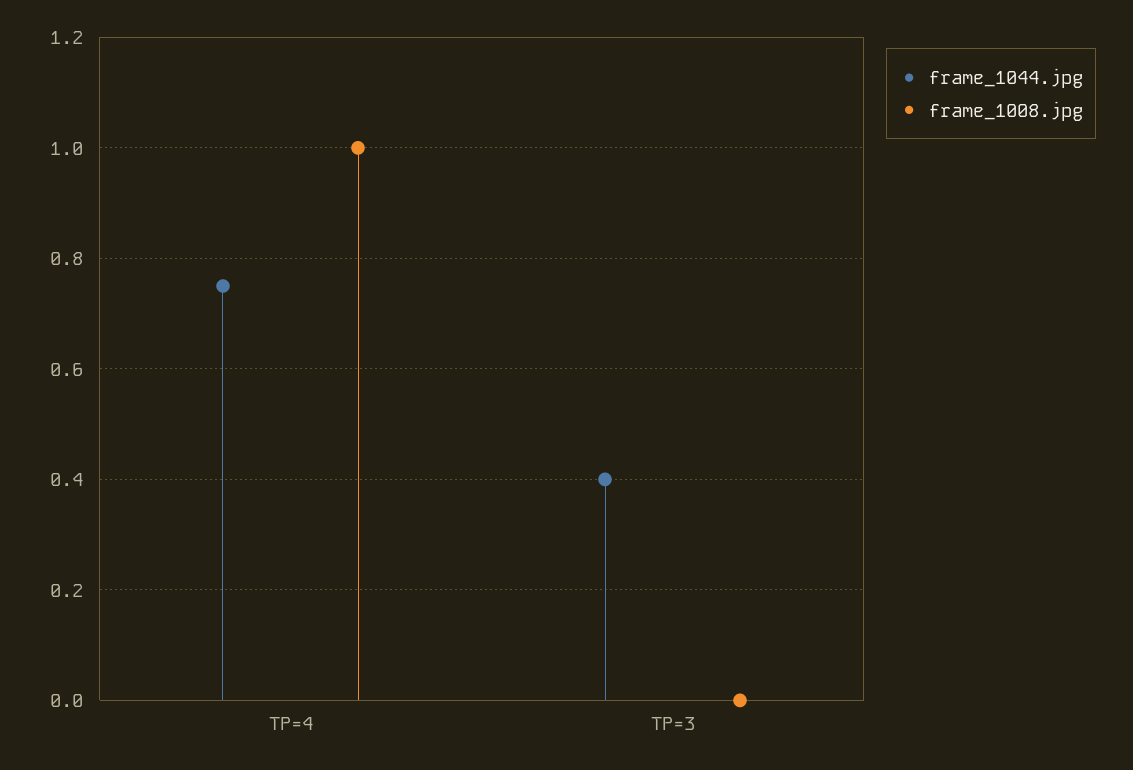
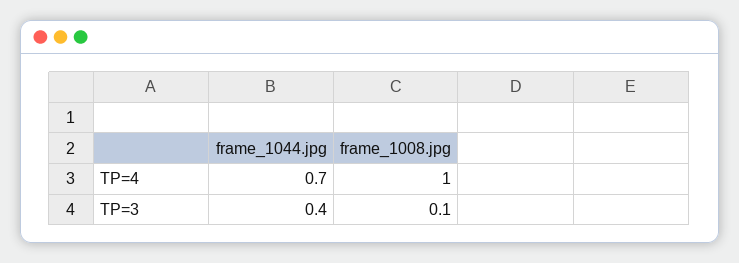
  {
    "frame_1044.jpg": {
-     "TP=4": 0.75,
+     "TP=4": 0.7,
      "TP=3": 0.4
    },
    "frame_1008.jpg": {
      "TP=4": 1,
-     "TP=3": 0
+     "TP=3": 0.1
    }
  }

